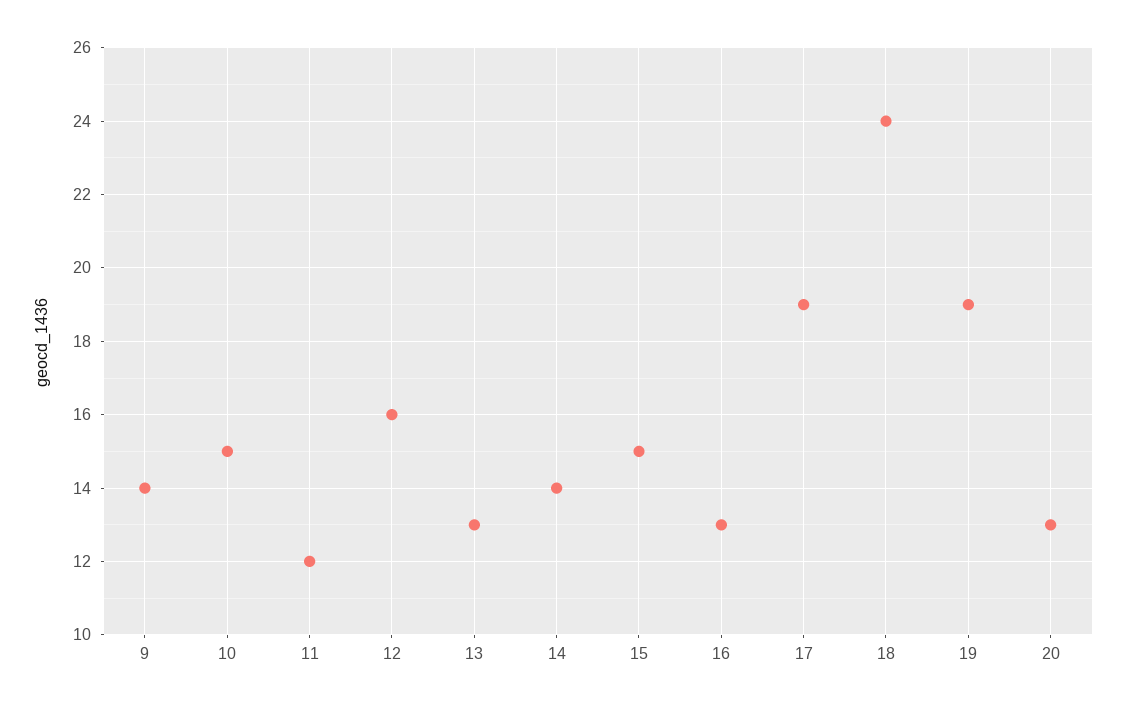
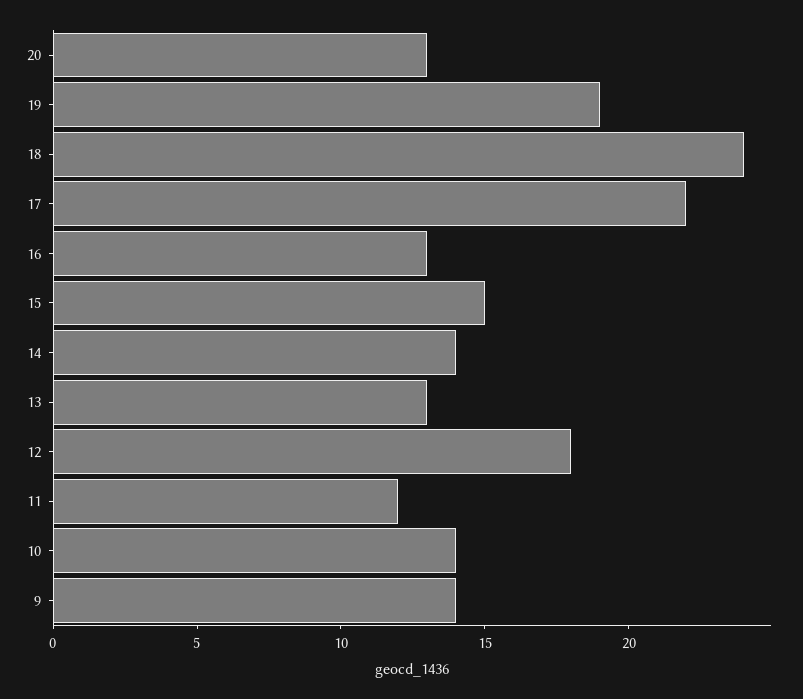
  {
    "9": 14,
-   "10": 15,
+   "10": 14,
    "11": 12,
-   "12": 16,
+   "12": 18,
    "13": 13,
    "14": 14,
    "15": 15,
    "16": 13,
-   "17": 19,
+   "17": 22,
    "18": 24,
    "19": 19,
    "20": 13
  }

